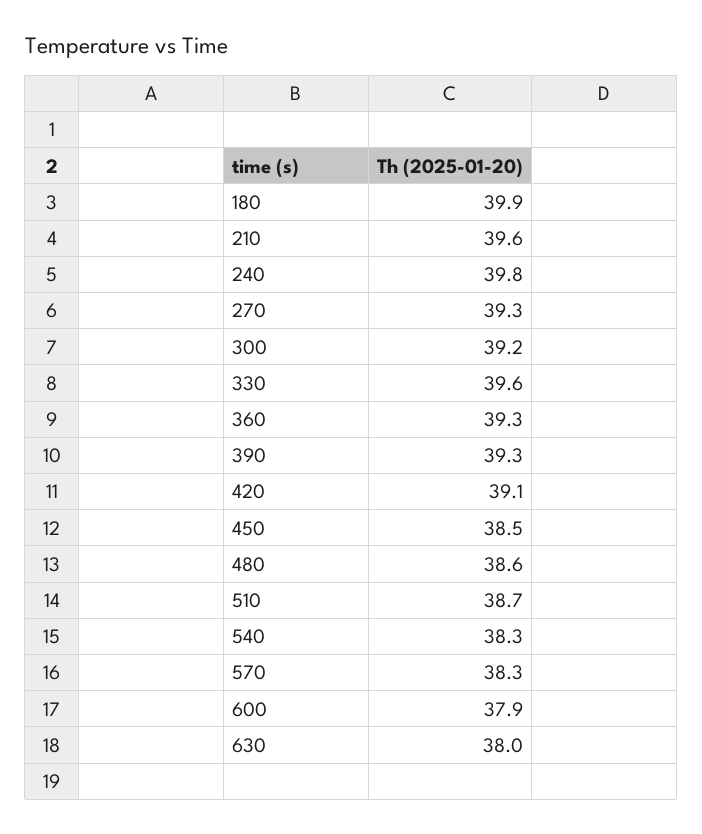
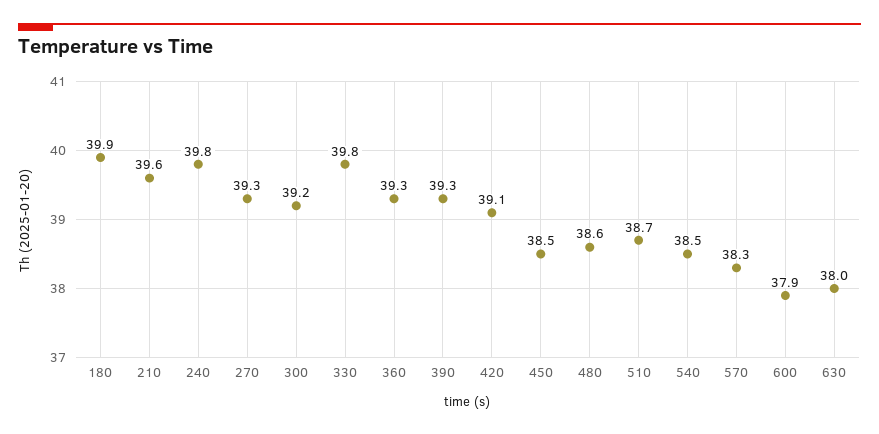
  {
    "180": 39.9,
    "210": 39.6,
    "240": 39.8,
    "270": 39.3,
    "300": 39.2,
-   "330": 39.6,
+   "330": 39.8,
    "360": 39.3,
    "390": 39.3,
    "420": 39.1,
    "450": 38.5,
    "480": 38.6,
    "510": 38.7,
-   "540": 38.3,
+   "540": 38.5,
    "570": 38.3,
    "600": 37.9,
    "630": 38
  }

